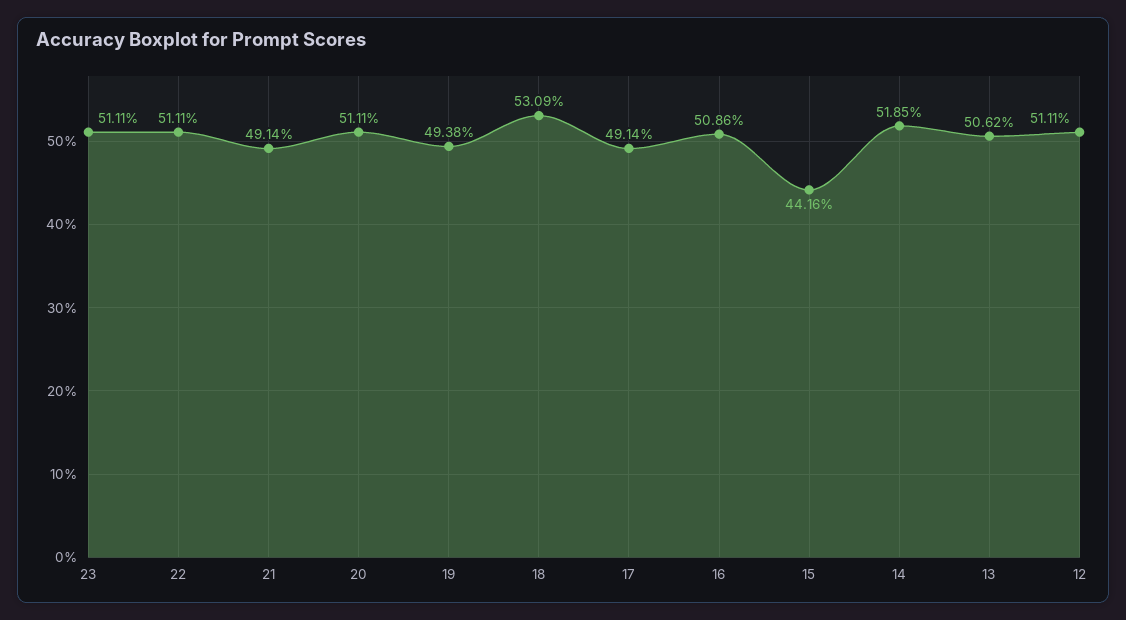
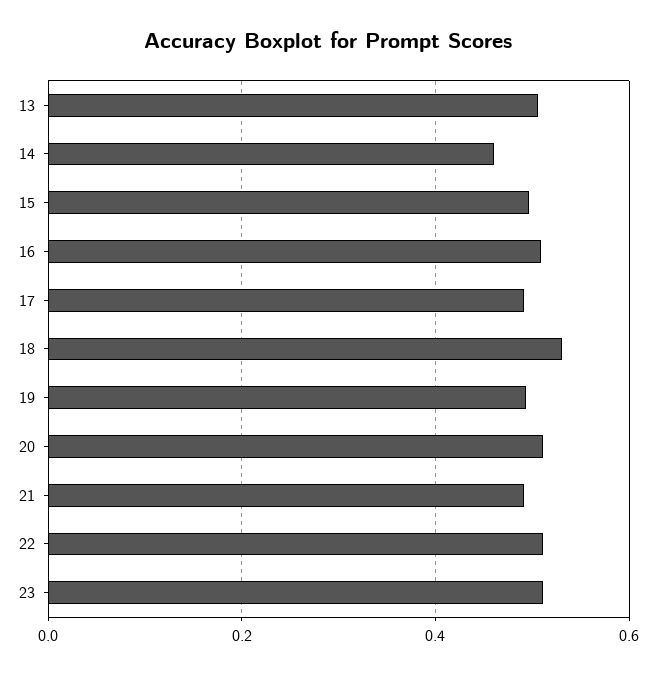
  {
    "23": 0.5111,
    "22": 0.5111,
    "21": 0.4914,
    "20": 0.5111,
    "19": 0.4938,
    "18": 0.5309,
    "17": 0.4914,
    "16": 0.5086,
-   "15": 0.4416,
+   "15": 0.5,
-   "14": 0.5185,
+   "14": 0.46,
-   "13": 0.5062,
+   "13": 0.5062
-   "12": 0.5111
  }

